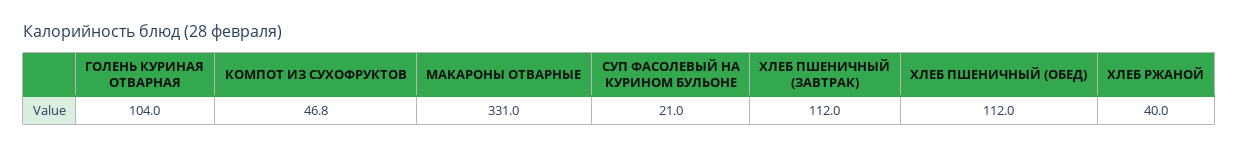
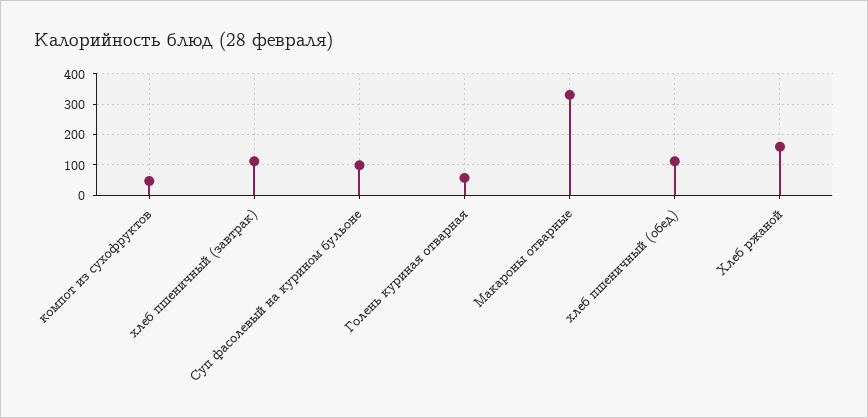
  {
-   "ГОЛЕНЬ КУРИНАЯ ОТВАРНАЯ": 104,
+   "ГОЛЕНЬ КУРИНАЯ ОТВАРНАЯ": 60,
    "КОМПОТ ИЗ СУХОФРУКТОВ": 46.8,
    "МАКАРОНЫ ОТВАРНЫЕ": 331,
-   "СУП ФАСОЛЕВЫЙ НА КУРИНОМ БУЛЬОНЕ": 21,
+   "СУП ФАСОЛЕВЫЙ НА КУРИНОМ БУЛЬОНЕ": 100,
    "ХЛЕБ ПШЕНИЧНЫЙ (ЗАВТРАК)": 112,
    "ХЛЕБ ПШЕНИЧНЫЙ (ОБЕД)": 112,
-   "ХЛЕБ РЖАНОЙ": 40
+   "ХЛЕБ РЖАНОЙ": 160
  }

